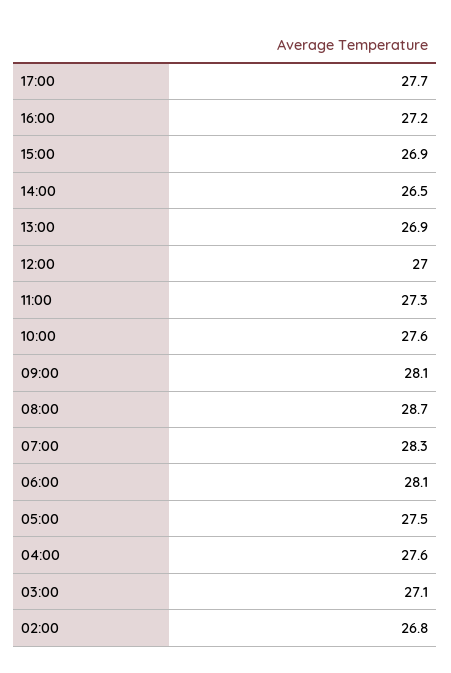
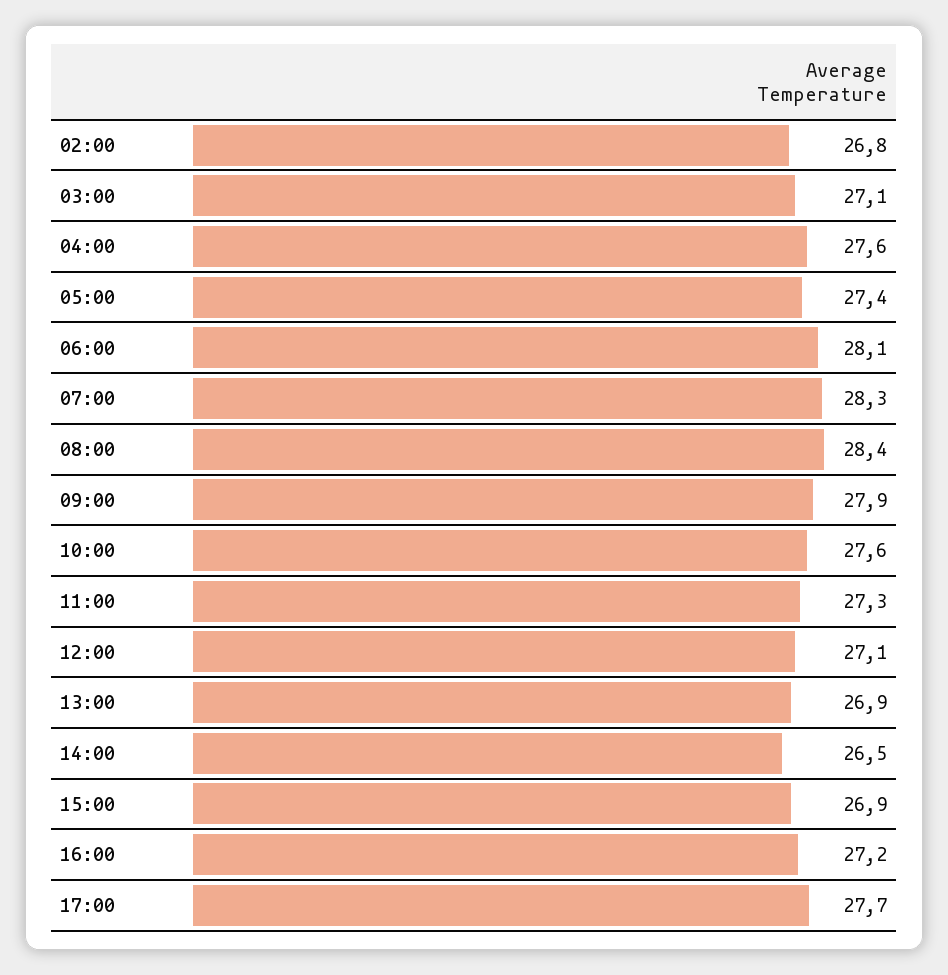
  {
    "17:00": 27.7,
    "16:00": 27.2,
    "15:00": 26.9,
    "14:00": 26.5,
    "13:00": 26.9,
-   "12:00": 27,
+   "12:00": 27.1,
    "11:00": 27.3,
    "10:00": 27.6,
-   "09:00": 28.1,
+   "09:00": 27.9,
-   "08:00": 28.7,
+   "08:00": 28.4,
    "07:00": 28.3,
    "06:00": 28.1,
-   "05:00": 27.5,
+   "05:00": 27.4,
    "04:00": 27.6,
    "03:00": 27.1,
    "02:00": 26.8
  }

